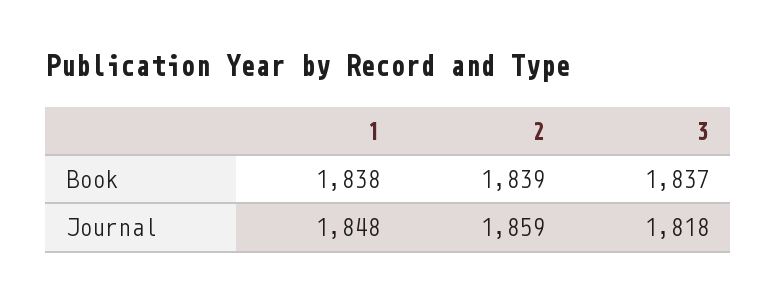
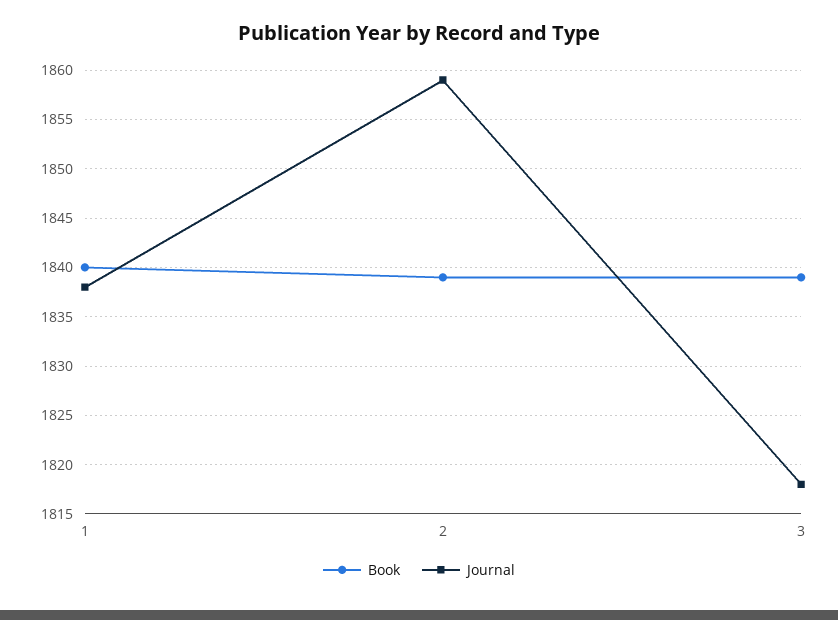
  {
    "Book": {
-     "1": 1838,
+     "1": 1840,
      "2": 1839,
-     "3": 1837
+     "3": 1839
    },
    "Journal": {
-     "1": 1848,
+     "1": 1838,
      "2": 1859,
      "3": 1818
    }
  }

